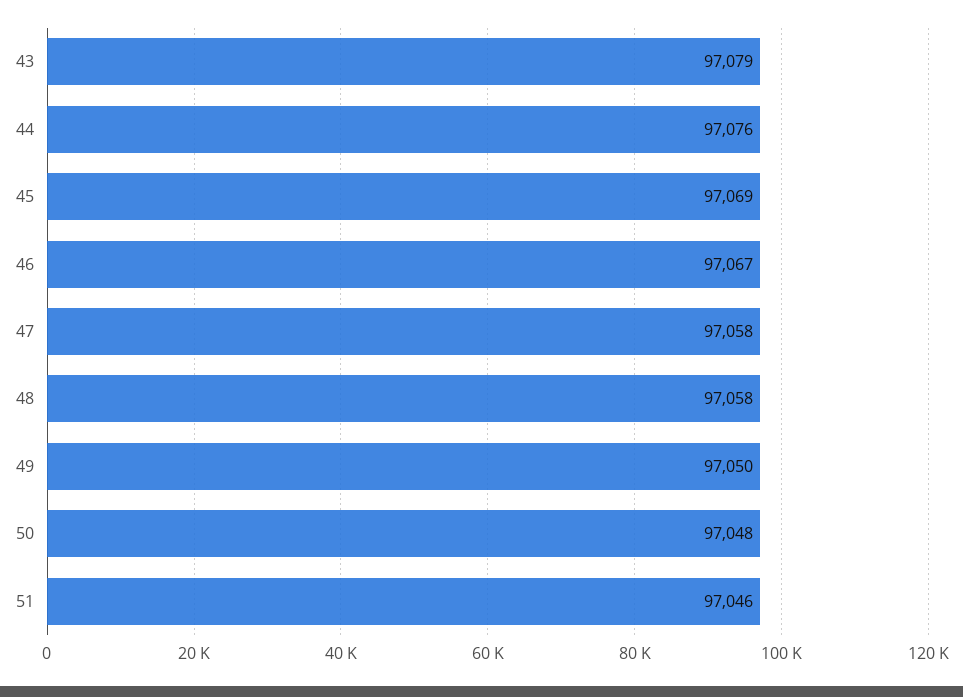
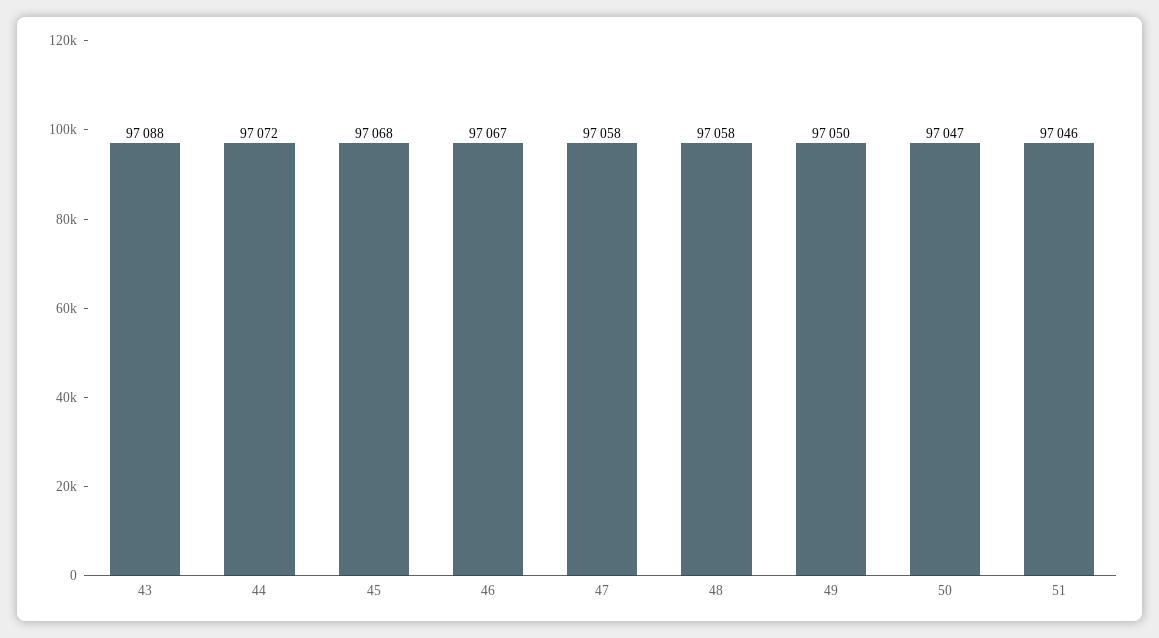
  {
-   "43": 97079,
+   "43": 97088,
-   "44": 97076,
+   "44": 97072,
-   "45": 97069,
+   "45": 97068,
    "46": 97067,
    "47": 97058,
    "48": 97058,
    "49": 97050,
-   "50": 97048,
+   "50": 97047,
    "51": 97046
  }

